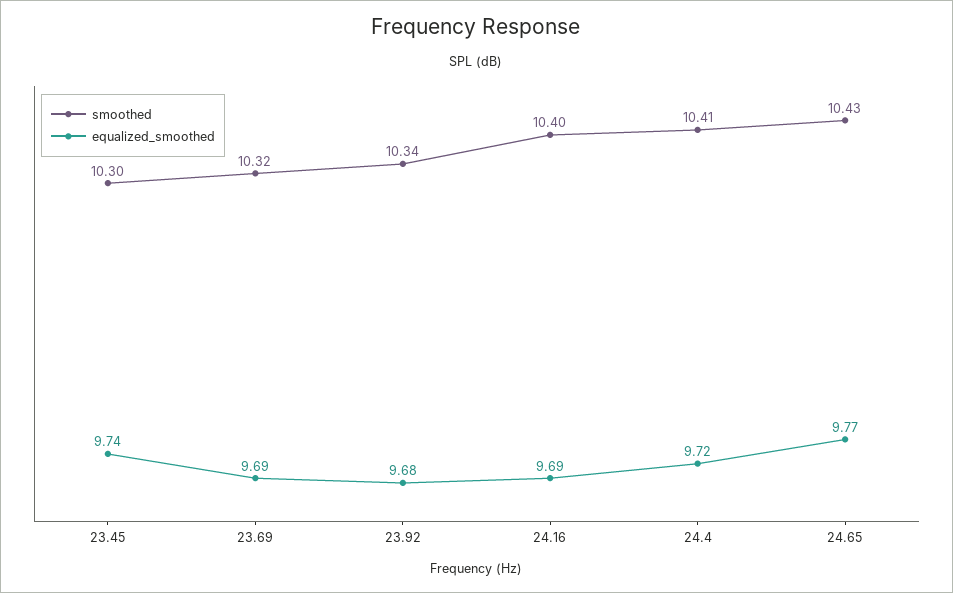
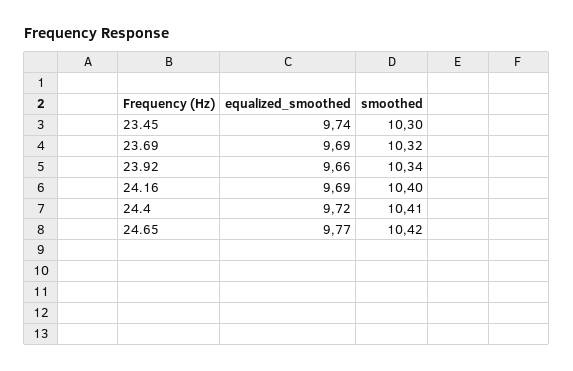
  {
    "smoothed": {
      "23.45": 10.3,
      "23.69": 10.32,
      "23.92": 10.34,
      "24.16": 10.4,
      "24.4": 10.41,
-     "24.65": 10.43
+     "24.65": 10.42
    },
    "equalized_smoothed": {
      "23.45": 9.74,
      "23.69": 9.69,
-     "23.92": 9.68,
+     "23.92": 9.66,
      "24.16": 9.69,
      "24.4": 9.72,
      "24.65": 9.77
    }
  }

